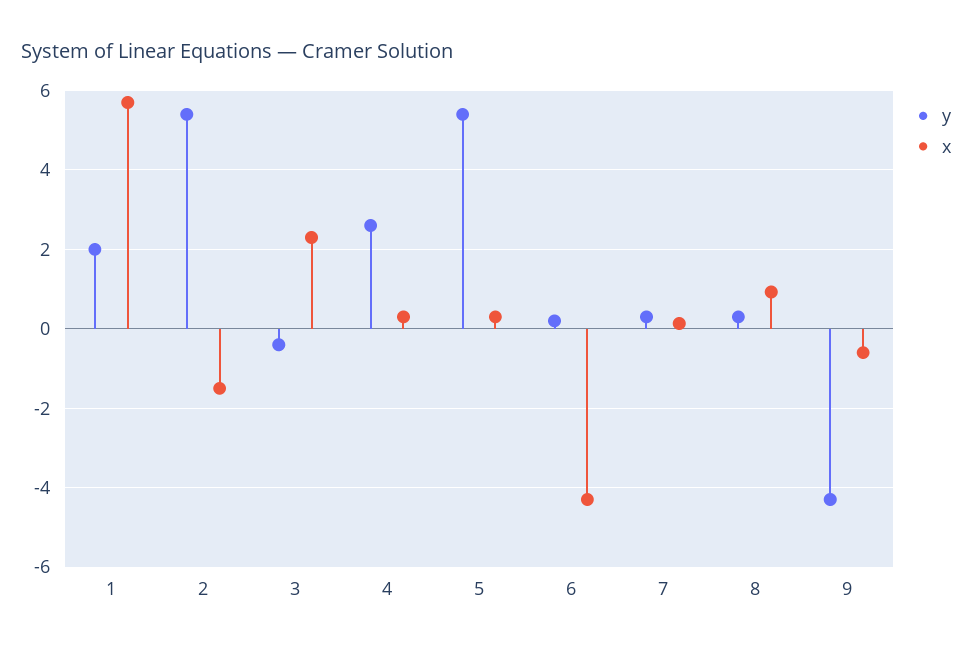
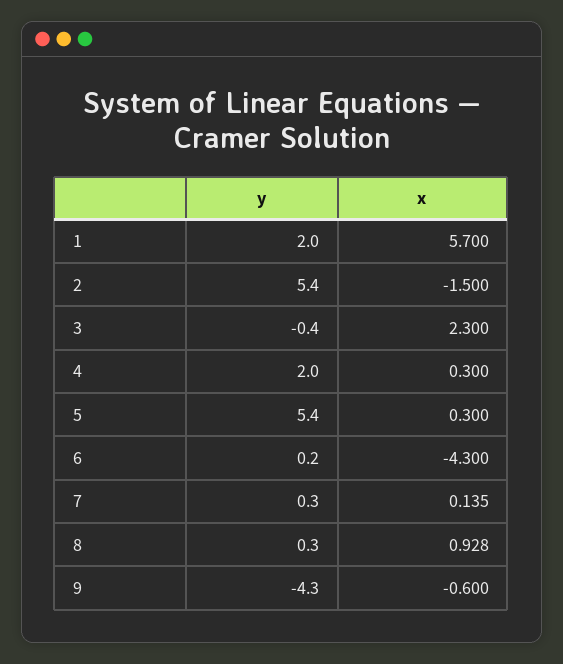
  {
    "y": {
      "1": 2,
      "2": 5.4,
      "3": -0.4,
-     "4": 2.6,
+     "4": 2,
      "5": 5.4,
      "6": 0.2,
      "7": 0.3,
      "8": 0.3,
      "9": -4.3
    },
    "x": {
      "1": 5.7,
      "2": -1.5,
      "3": 2.3,
      "4": 0.3,
      "5": 0.3,
      "6": -4.3,
      "7": 0.135,
      "8": 0.928,
      "9": -0.6
    }
  }

